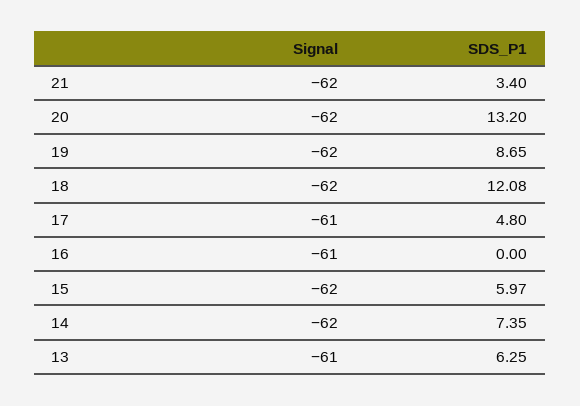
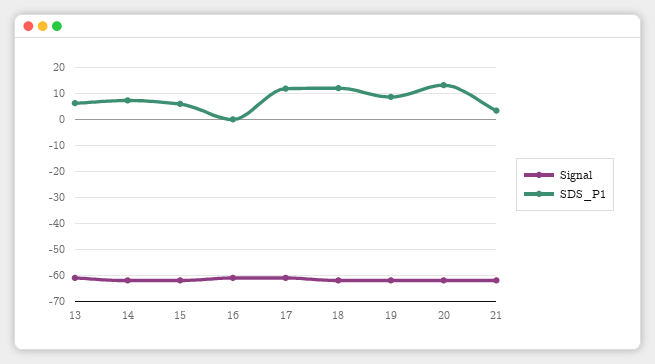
  {
    "Signal": {
      "21": -62,
      "20": -62,
      "19": -62,
      "18": -62,
      "17": -61,
      "16": -61,
      "15": -62,
      "14": -62,
      "13": -61
    },
    "SDS_P1": {
      "21": 3.4,
      "20": 13.2,
      "19": 8.65,
      "18": 12.08,
-     "17": 4.8,
+     "17": 12.5,
      "16": 0,
      "15": 5.97,
      "14": 7.35,
      "13": 6.25
    }
  }

